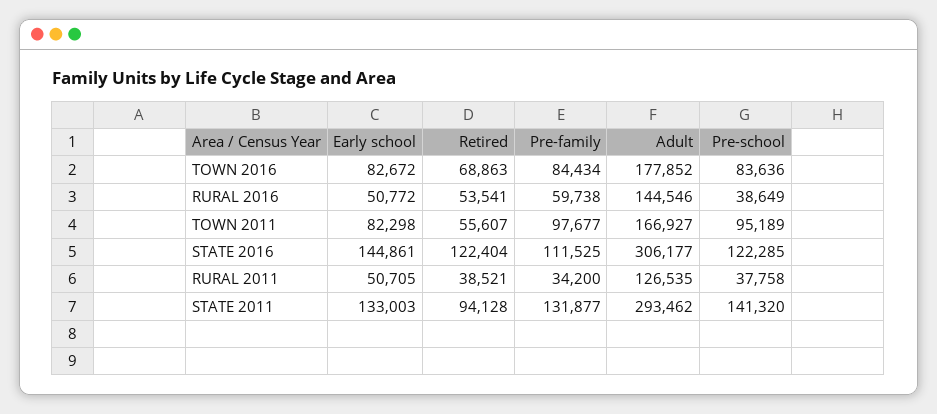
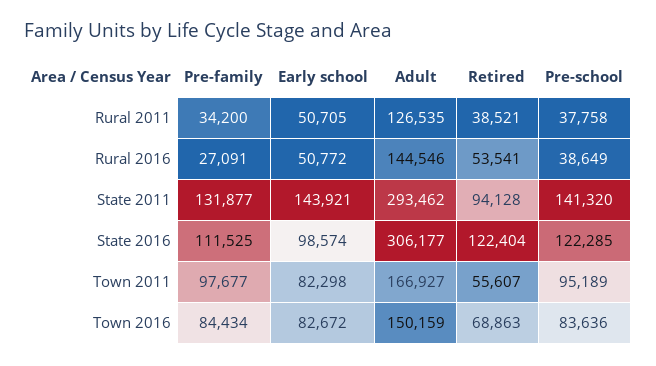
  {
    "Early school": {
      "TOWN 2016": 82672,
      "RURAL 2016": 50772,
      "TOWN 2011": 82298,
-     "STATE 2016": 144861,
+     "STATE 2016": 98574,
      "RURAL 2011": 50705,
-     "STATE 2011": 133003
+     "STATE 2011": 143921
    },
    "Retired": {
      "TOWN 2016": 68863,
      "RURAL 2016": 53541,
      "TOWN 2011": 55607,
      "STATE 2016": 122404,
      "RURAL 2011": 38521,
      "STATE 2011": 94128
    },
    "Pre-family": {
      "TOWN 2016": 84434,
-     "RURAL 2016": 59738,
+     "RURAL 2016": 27091,
      "TOWN 2011": 97677,
      "STATE 2016": 111525,
      "RURAL 2011": 34200,
      "STATE 2011": 131877
    },
    "Adult": {
-     "TOWN 2016": 177852,
+     "TOWN 2016": 150159,
      "RURAL 2016": 144546,
      "TOWN 2011": 166927,
      "STATE 2016": 306177,
      "RURAL 2011": 126535,
      "STATE 2011": 293462
    },
    "Pre-school": {
      "TOWN 2016": 83636,
      "RURAL 2016": 38649,
      "TOWN 2011": 95189,
      "STATE 2016": 122285,
      "RURAL 2011": 37758,
      "STATE 2011": 141320
    }
  }

